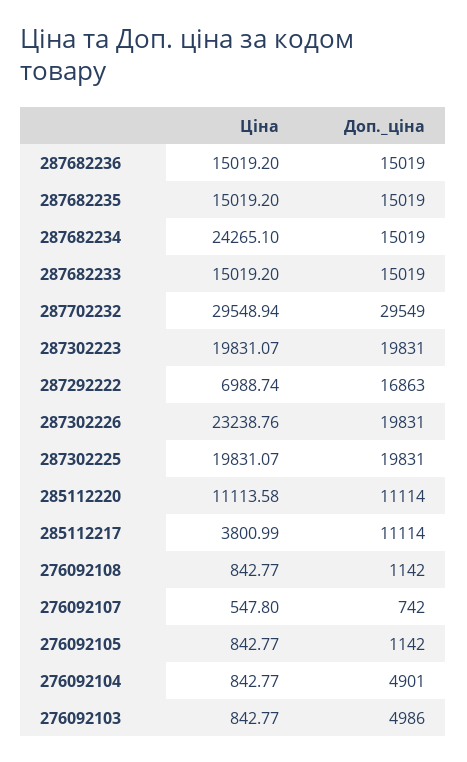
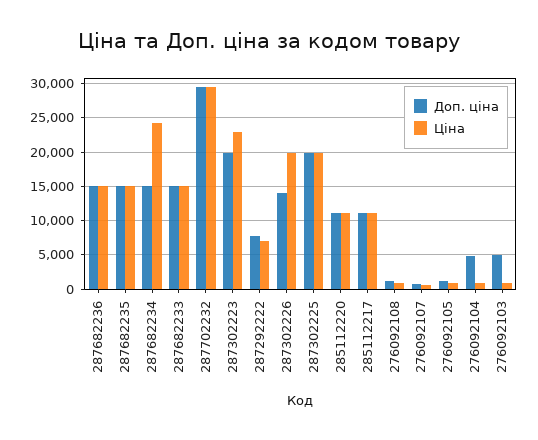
  {
    "Ціна": {
      "287682236": 15019.2,
      "287682235": 15019.2,
      "287682234": 24265.1,
      "287682233": 15019.2,
      "287702232": 29548.94,
-     "287302223": 19831.07,
+     "287302223": 23000,
      "287292222": 6988.74,
-     "287302226": 23238.76,
+     "287302226": 20000,
      "287302225": 19831.07,
      "285112220": 11113.58,
-     "285112217": 3800.99,
+     "285112217": 11000,
      "276092108": 842.77,
      "276092107": 547.8,
      "276092105": 842.77,
      "276092104": 842.77,
      "276092103": 842.77
    },
    "Доп._ціна": {
      "287682236": 15019,
      "287682235": 15019,
      "287682234": 15019,
      "287682233": 15019,
      "287702232": 29549,
      "287302223": 19831,
-     "287292222": 16863,
+     "287292222": 8000,
-     "287302226": 19831,
+     "287302226": 14000,
      "287302225": 19831,
      "285112220": 11114,
      "285112217": 11114,
      "276092108": 1142,
      "276092107": 742,
      "276092105": 1142,
      "276092104": 4901,
      "276092103": 4986
    }
  }

